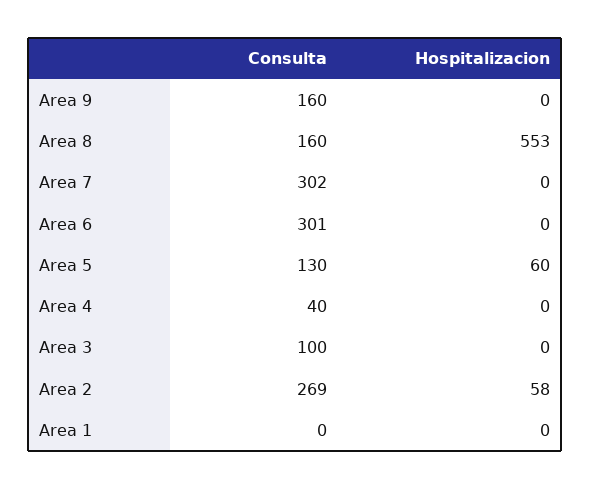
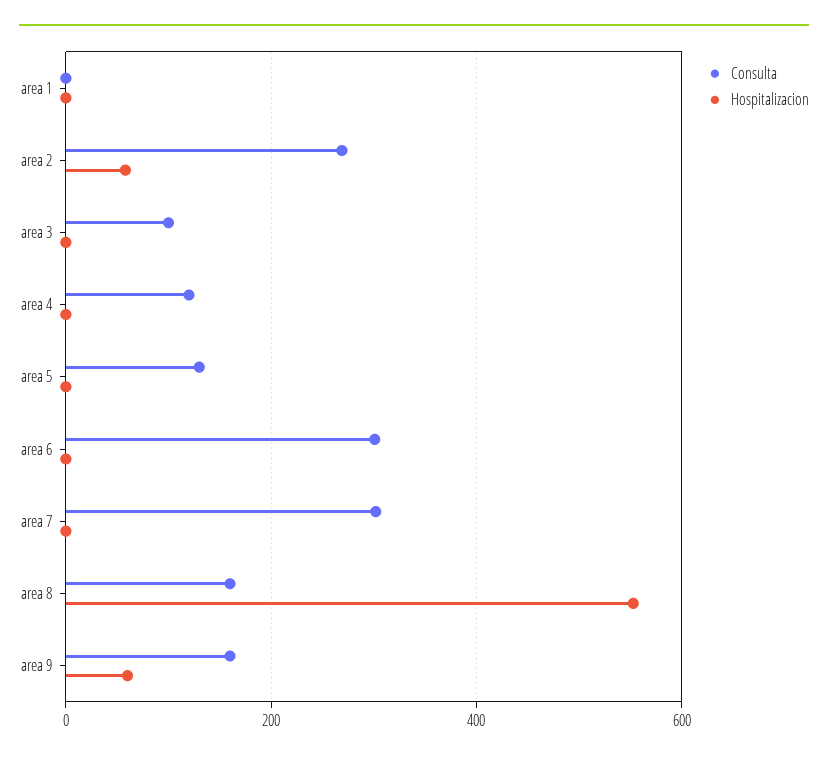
  {
    "Consulta": {
      "Area 9": 160,
      "Area 8": 160,
      "Area 7": 302,
      "Area 6": 301,
      "Area 5": 130,
-     "Area 4": 40,
+     "Area 4": 120,
      "Area 3": 100,
      "Area 2": 269,
      "Area 1": 0
    },
    "Hospitalizacion": {
-     "Area 9": 0,
+     "Area 9": 60,
      "Area 8": 553,
      "Area 7": 0,
      "Area 6": 0,
-     "Area 5": 60,
+     "Area 5": 0,
      "Area 4": 0,
      "Area 3": 0,
      "Area 2": 58,
      "Area 1": 0
    }
  }

